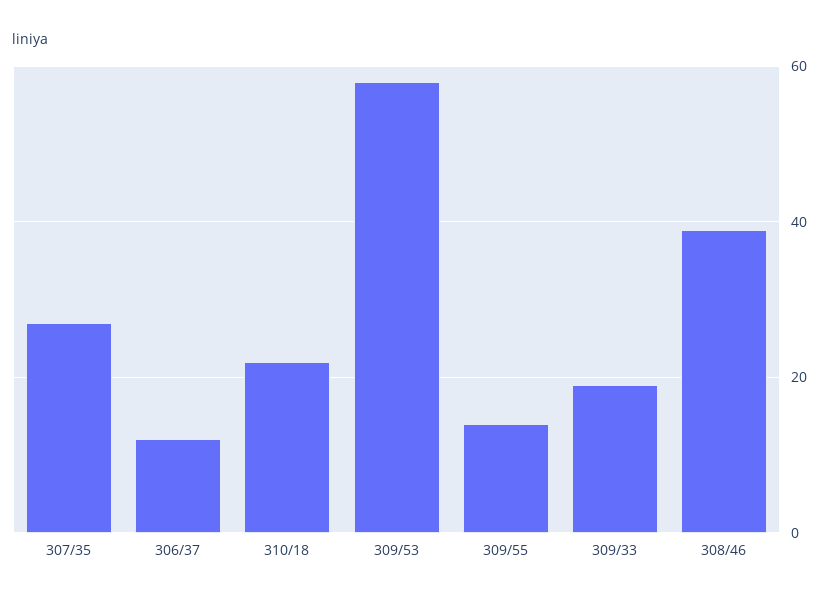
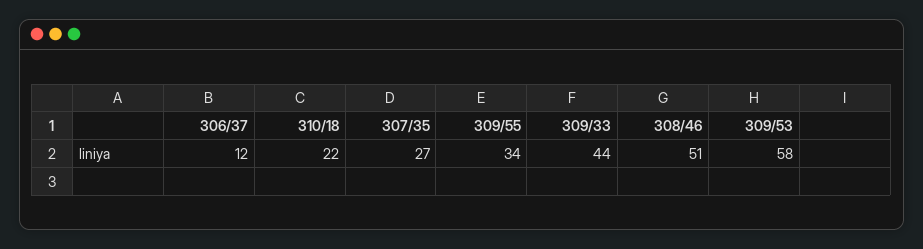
  {
    "307/35": 27,
    "306/37": 12,
    "310/18": 22,
    "309/53": 58,
-   "309/55": 15,
+   "309/55": 34,
-   "309/33": 20,
+   "309/33": 44,
-   "308/46": 40
+   "308/46": 51
  }

